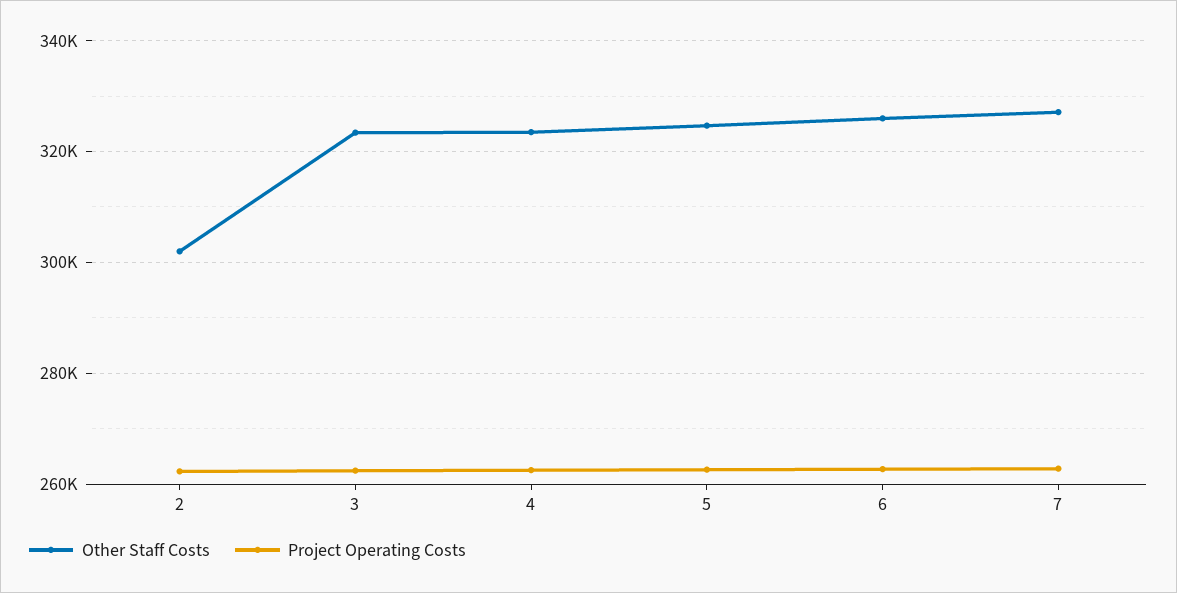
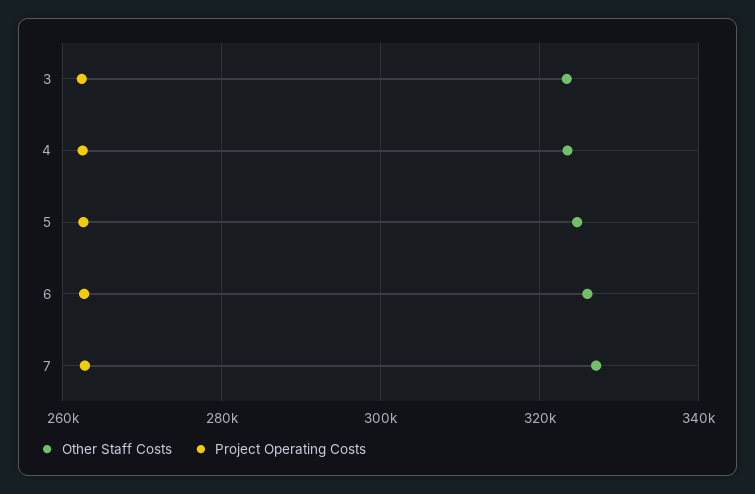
  {
    "Other Staff Costs": {
-     "2": 302000,
      "3": 324000,
      "4": 324000,
      "5": 324000,
      "6": 326000,
      "7": 328000
    },
    "Project Operating Costs": {
-     "2": 262000,
      "3": 262000,
      "4": 262000,
      "5": 262000,
      "6": 262000,
      "7": 262000
    }
  }

